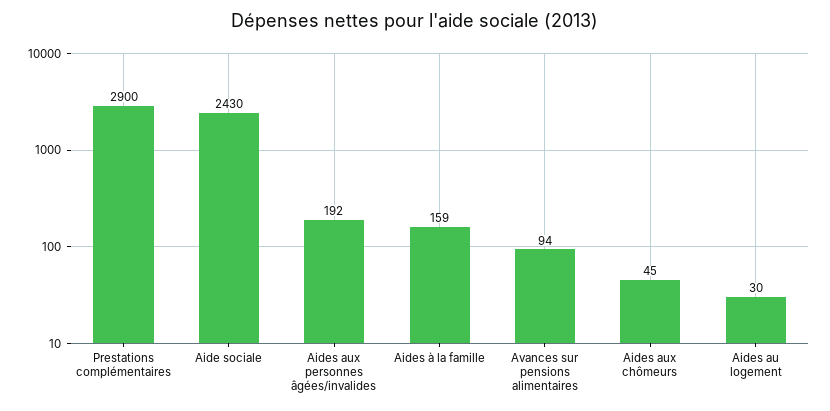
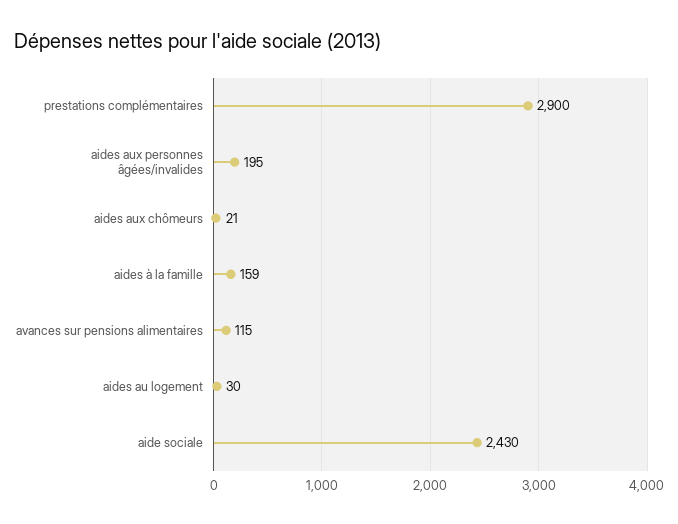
  {
    "Prestations complémentaires": 2900,
    "Aide sociale": 2430,
-   "Aides aux personnes âgées/invalides": 192,
+   "Aides aux personnes âgées/invalides": 195,
    "Aides à la famille": 159,
-   "Avances sur pensions alimentaires": 94,
+   "Avances sur pensions alimentaires": 115,
-   "Aides aux chômeurs": 45,
+   "Aides aux chômeurs": 21,
    "Aides au logement": 30
  }

